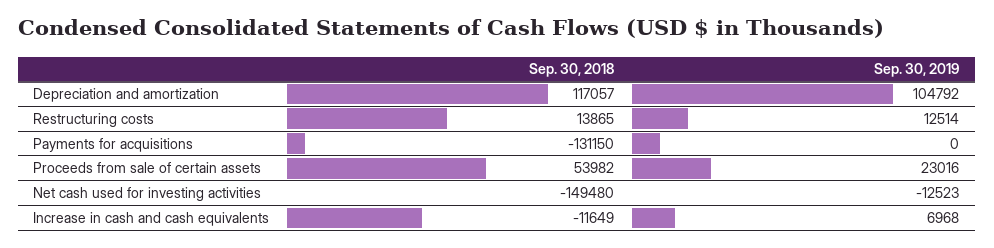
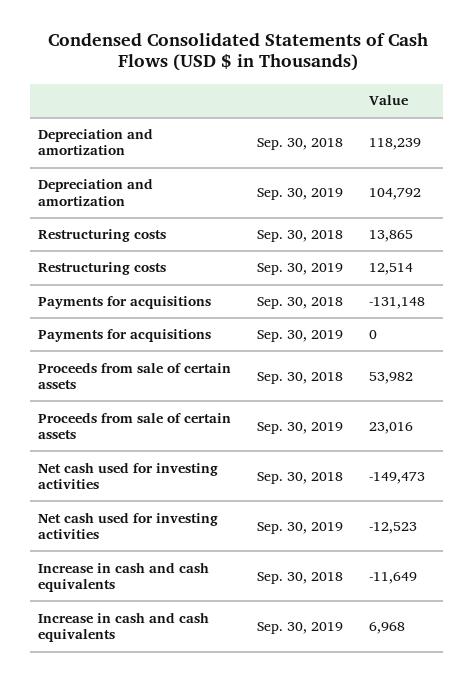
  {
    "Sep. 30, 2018": {
-     "Depreciation and amortization": 117057,
+     "Depreciation and amortization": 118239,
      "Restructuring costs": 13865,
-     "Payments for acquisitions": -131150,
+     "Payments for acquisitions": -131148,
      "Proceeds from sale of certain assets": 53982,
-     "Net cash used for investing activities": -149480,
+     "Net cash used for investing activities": -149473,
      "Increase in cash and cash equivalents": -11649
    },
    "Sep. 30, 2019": {
      "Depreciation and amortization": 104792,
      "Restructuring costs": 12514,
      "Payments for acquisitions": 0,
      "Proceeds from sale of certain assets": 23016,
      "Net cash used for investing activities": -12523,
      "Increase in cash and cash equivalents": 6968
    }
  }

